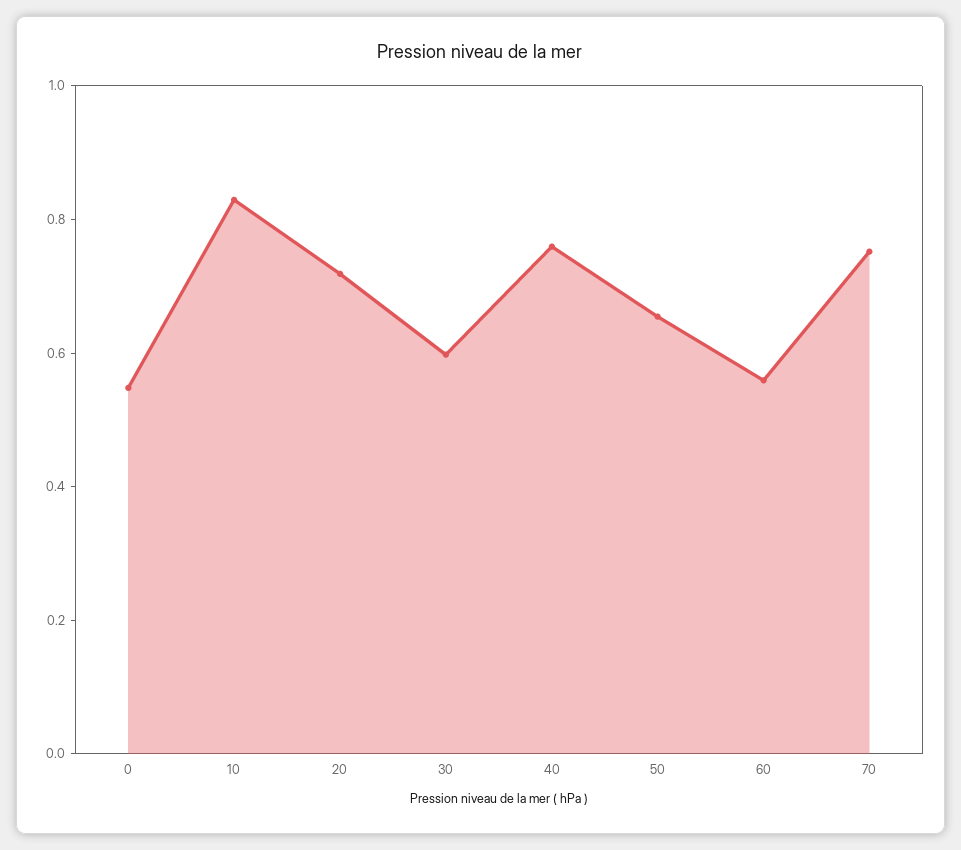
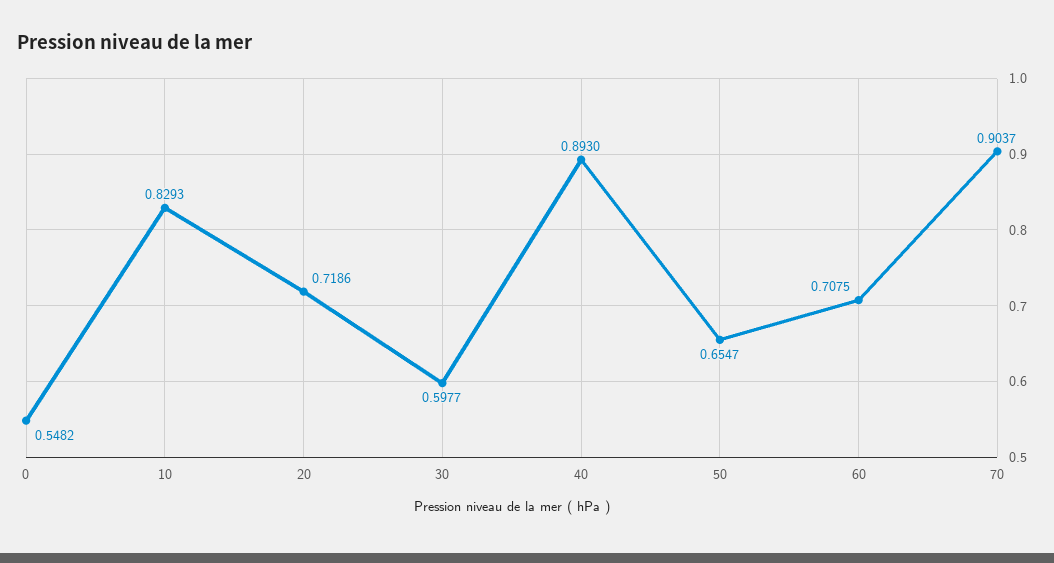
  {
    "0": 0.5482,
    "10": 0.8293,
    "20": 0.7186,
    "30": 0.5977,
-   "40": 0.75,
+   "40": 0.893,
    "50": 0.6547,
-   "60": 0.55,
+   "60": 0.7075,
-   "70": 0.75
+   "70": 0.9037
  }

